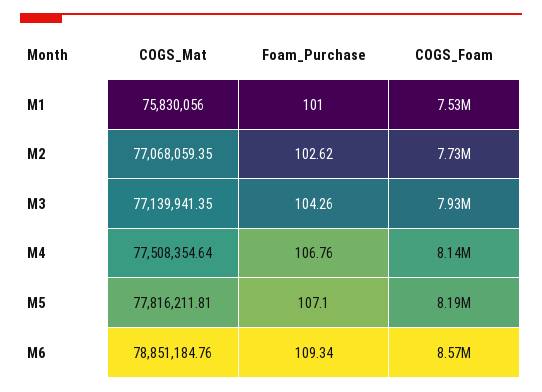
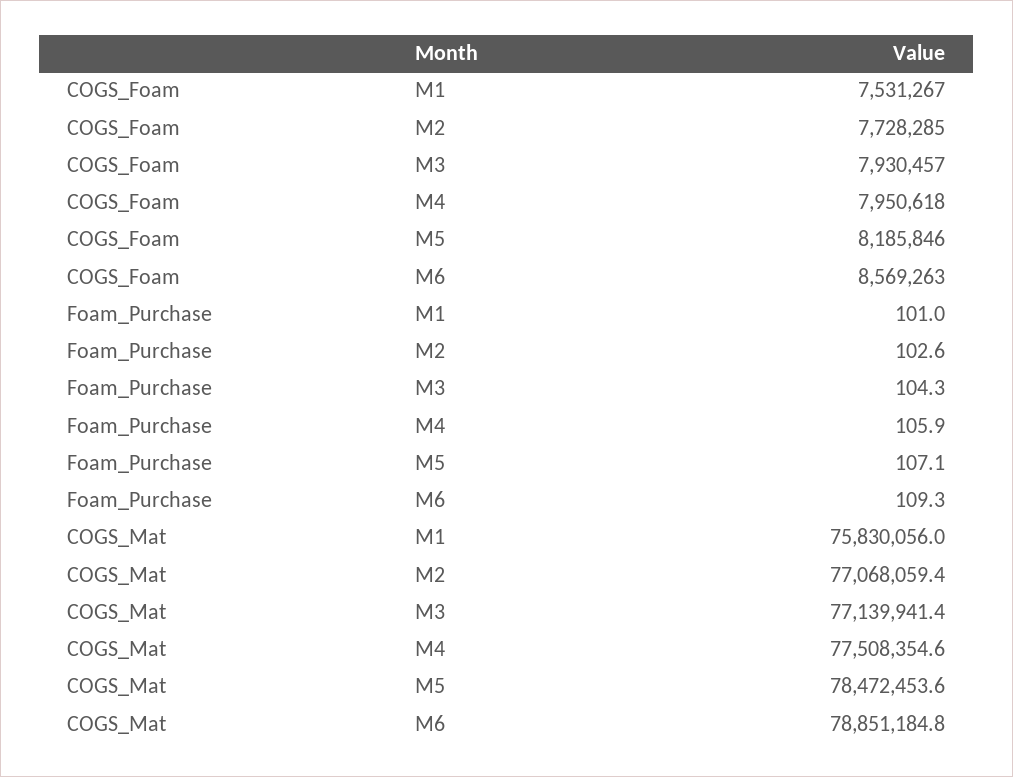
  {
    "COGS_Mat": {
      "M1": 75830056,
      "M2": 77068059.35,
      "M3": 77139941.35,
      "M4": 77508354.64,
-     "M5": 77816211.81,
+     "M5": 78472453.6,
      "M6": 78851184.76
    },
    "Foam_Purchase": {
      "M1": 101,
      "M2": 102.62,
      "M3": 104.26,
-     "M4": 106.76,
+     "M4": 105.9,
      "M5": 107.1,
      "M6": 109.34
    },
    "COGS_Foam": {
      "M1": 7531267,
      "M2": 7728285,
      "M3": 7930457,
-     "M4": 8140000,
+     "M4": 7950618,
      "M5": 8185846,
      "M6": 8569263
    }
  }

